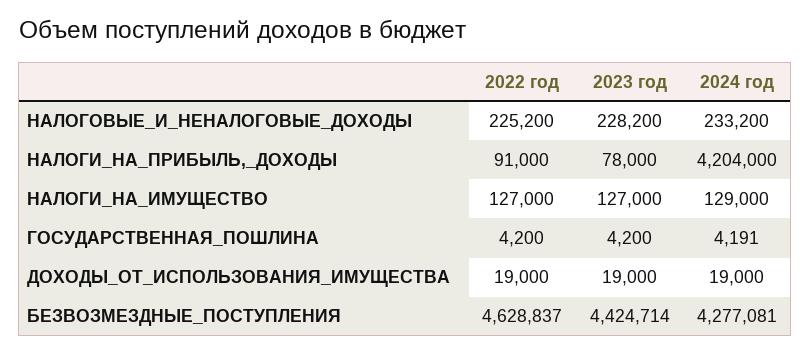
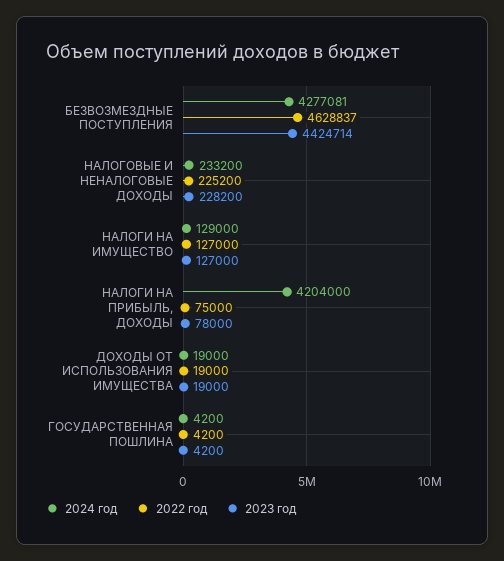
  {
    "2022 год": {
      "НАЛОГОВЫЕ_И_НЕНАЛОГОВЫЕ_ДОХОДЫ": 225200,
-     "НАЛОГИ_НА_ПРИБЫЛЬ,_ДОХОДЫ": 91000,
+     "НАЛОГИ_НА_ПРИБЫЛЬ,_ДОХОДЫ": 75000,
      "НАЛОГИ_НА_ИМУЩЕСТВО": 127000,
      "ГОСУДАРСТВЕННАЯ_ПОШЛИНА": 4200,
      "ДОХОДЫ_ОТ_ИСПОЛЬЗОВАНИЯ_ИМУЩЕСТВА": 19000,
      "БЕЗВОЗМЕЗДНЫЕ_ПОСТУПЛЕНИЯ": 4628837
    },
    "2023 год": {
      "НАЛОГОВЫЕ_И_НЕНАЛОГОВЫЕ_ДОХОДЫ": 228200,
      "НАЛОГИ_НА_ПРИБЫЛЬ,_ДОХОДЫ": 78000,
      "НАЛОГИ_НА_ИМУЩЕСТВО": 127000,
      "ГОСУДАРСТВЕННАЯ_ПОШЛИНА": 4200,
      "ДОХОДЫ_ОТ_ИСПОЛЬЗОВАНИЯ_ИМУЩЕСТВА": 19000,
      "БЕЗВОЗМЕЗДНЫЕ_ПОСТУПЛЕНИЯ": 4424714
    },
    "2024 год": {
      "НАЛОГОВЫЕ_И_НЕНАЛОГОВЫЕ_ДОХОДЫ": 233200,
      "НАЛОГИ_НА_ПРИБЫЛЬ,_ДОХОДЫ": 4204000,
      "НАЛОГИ_НА_ИМУЩЕСТВО": 129000,
-     "ГОСУДАРСТВЕННАЯ_ПОШЛИНА": 4191,
+     "ГОСУДАРСТВЕННАЯ_ПОШЛИНА": 4200,
      "ДОХОДЫ_ОТ_ИСПОЛЬЗОВАНИЯ_ИМУЩЕСТВА": 19000,
      "БЕЗВОЗМЕЗДНЫЕ_ПОСТУПЛЕНИЯ": 4277081
    }
  }

